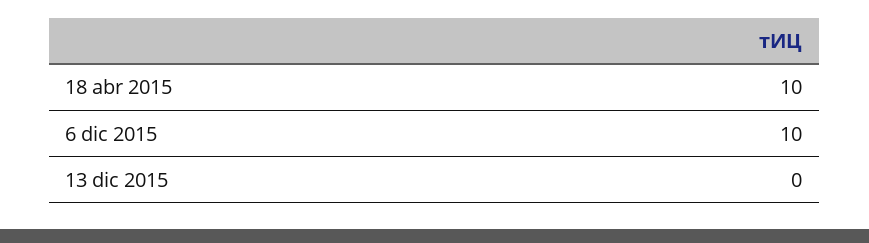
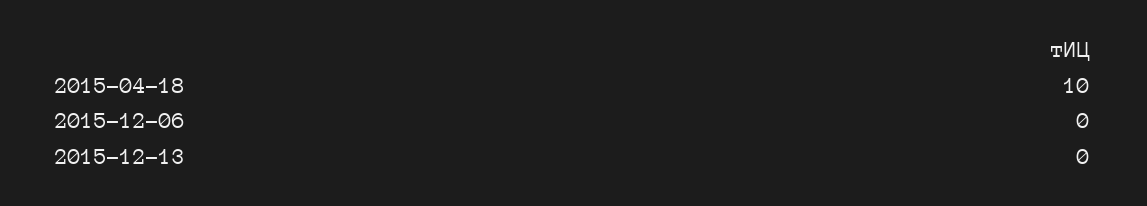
  {
    "18 abr 2015": 10,
-   "6 dic 2015": 10,
+   "6 dic 2015": 0,
    "13 dic 2015": 0
  }

